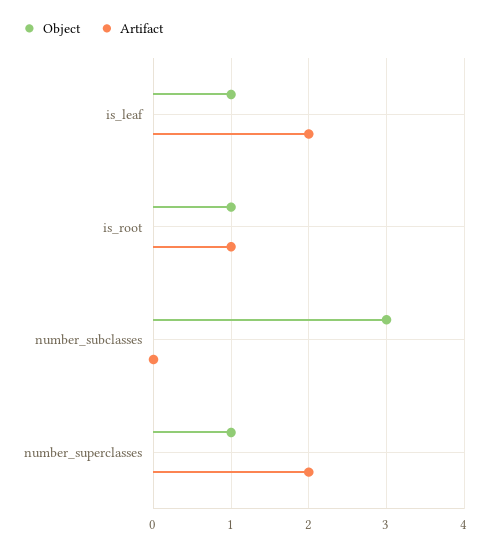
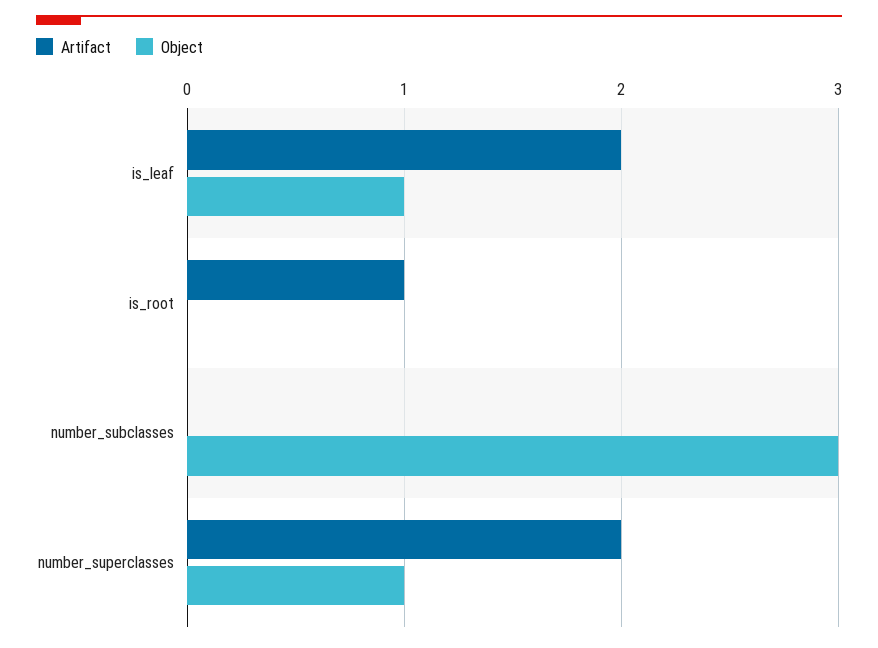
  {
    "Object": {
      "is_leaf": 1,
-     "is_root": 1,
+     "is_root": 0,
      "number_subclasses": 3,
      "number_superclasses": 1
    },
    "Artifact": {
      "is_leaf": 2,
      "is_root": 1,
      "number_subclasses": 0,
      "number_superclasses": 2
    }
  }

